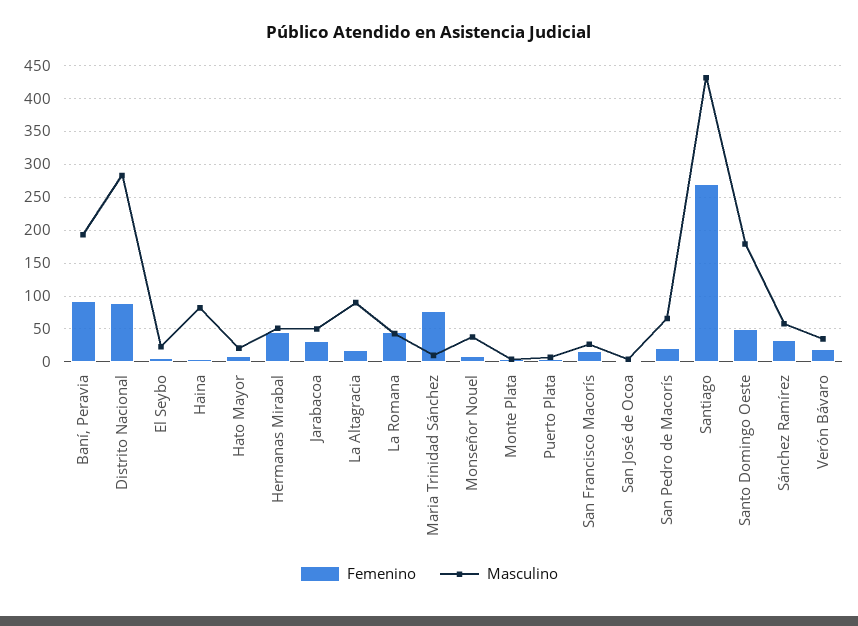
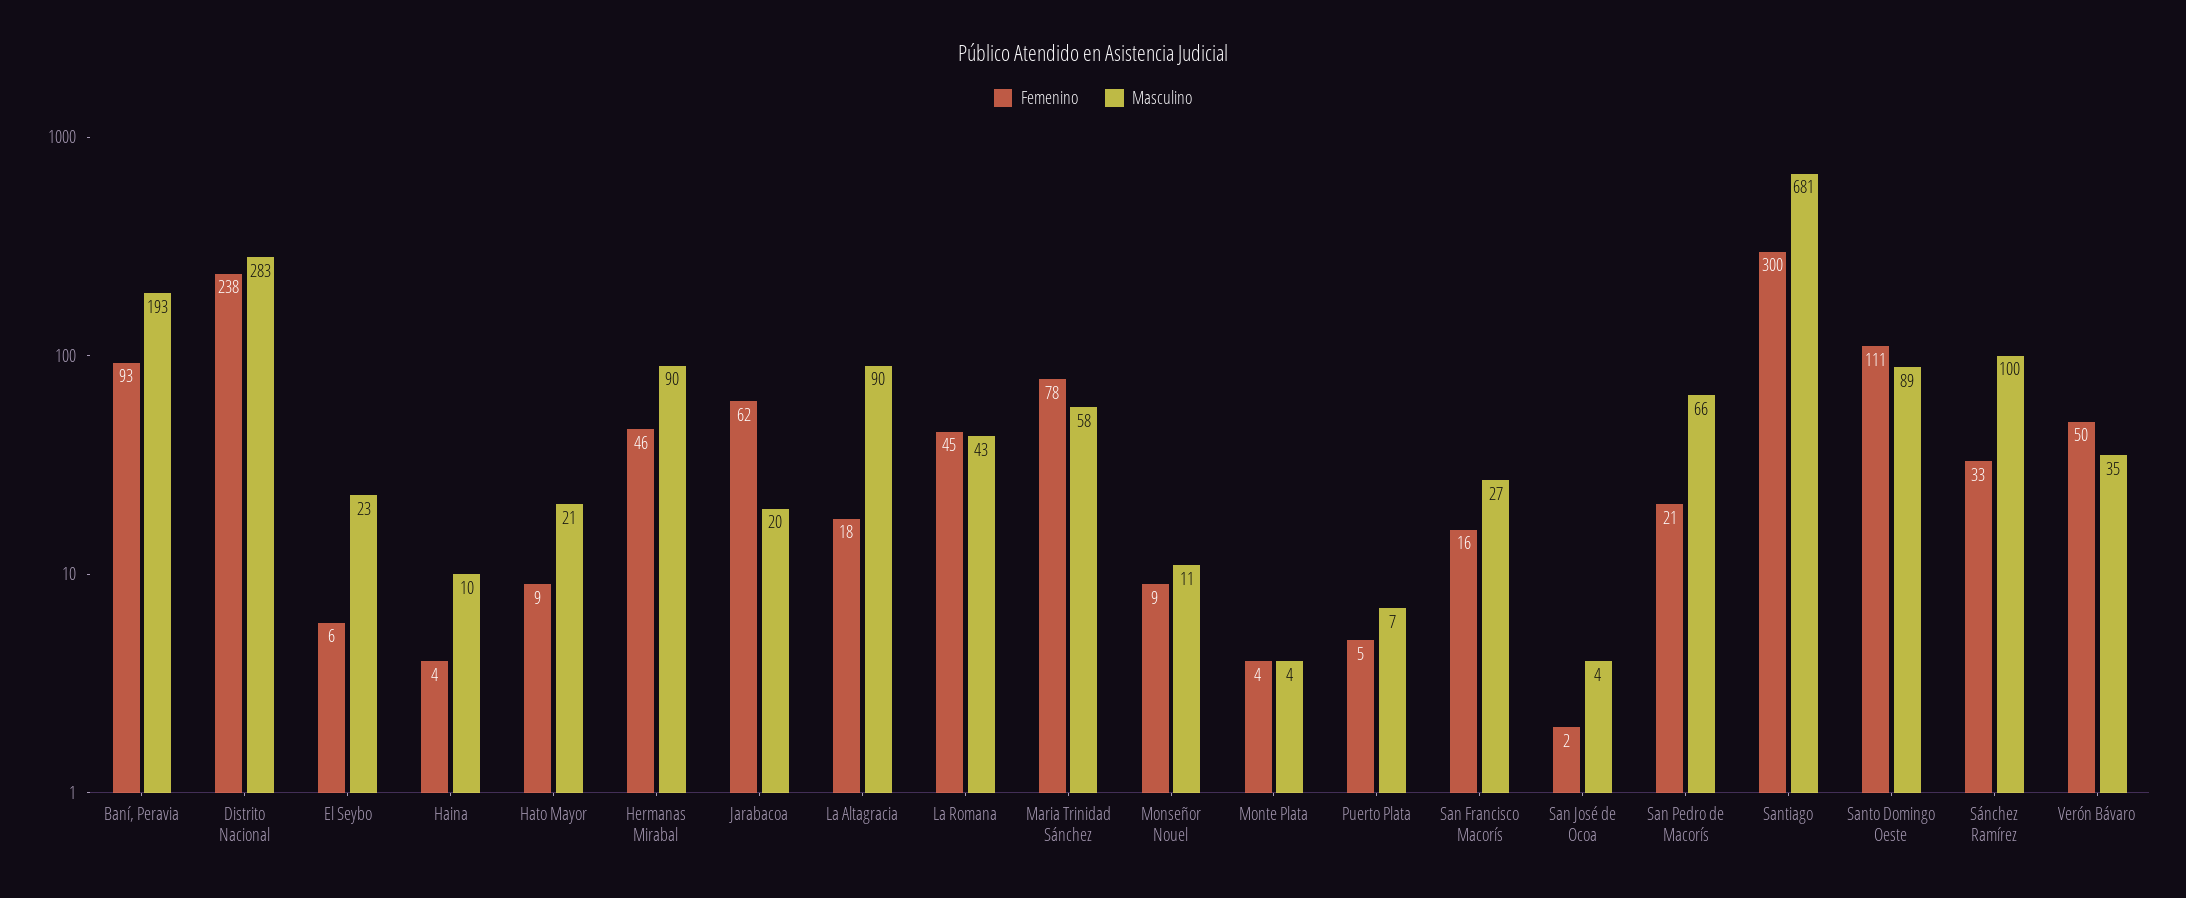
  {
    "Femenino": {
      "Baní, Peravia": 93,
-     "Distrito Nacional": 90,
+     "Distrito Nacional": 238,
      "El Seybo": 6,
      "Haina": 4,
      "Hato Mayor": 9,
      "Hermanas Mirabal": 46,
-     "Jarabacoa": 30,
+     "Jarabacoa": 62,
      "La Altagracia": 18,
      "La Romana": 45,
      "Maria Trinidad Sánchez": 78,
      "Monseñor Nouel": 9,
      "Monte Plata": 4,
      "Puerto Plata": 5,
      "San Francisco Macorís": 16,
      "San José de Ocoa": 2,
      "San Pedro de Macorís": 21,
-     "Santiago": 270,
+     "Santiago": 300,
-     "Santo Domingo Oeste": 50,
+     "Santo Domingo Oeste": 111,
      "Sánchez Ramírez": 33,
-     "Verón Bávaro": 20
+     "Verón Bávaro": 50
    },
    "Masculino": {
      "Baní, Peravia": 193,
      "Distrito Nacional": 283,
      "El Seybo": 23,
-     "Haina": 80,
+     "Haina": 10,
      "Hato Mayor": 21,
-     "Hermanas Mirabal": 50,
+     "Hermanas Mirabal": 90,
-     "Jarabacoa": 50,
+     "Jarabacoa": 20,
      "La Altagracia": 90,
      "La Romana": 43,
-     "Maria Trinidad Sánchez": 10,
+     "Maria Trinidad Sánchez": 58,
-     "Monseñor Nouel": 40,
+     "Monseñor Nouel": 11,
      "Monte Plata": 4,
      "Puerto Plata": 7,
      "San Francisco Macorís": 27,
      "San José de Ocoa": 4,
      "San Pedro de Macorís": 66,
-     "Santiago": 430,
+     "Santiago": 681,
-     "Santo Domingo Oeste": 180,
+     "Santo Domingo Oeste": 89,
-     "Sánchez Ramírez": 60,
+     "Sánchez Ramírez": 100,
      "Verón Bávaro": 35
    }
  }

